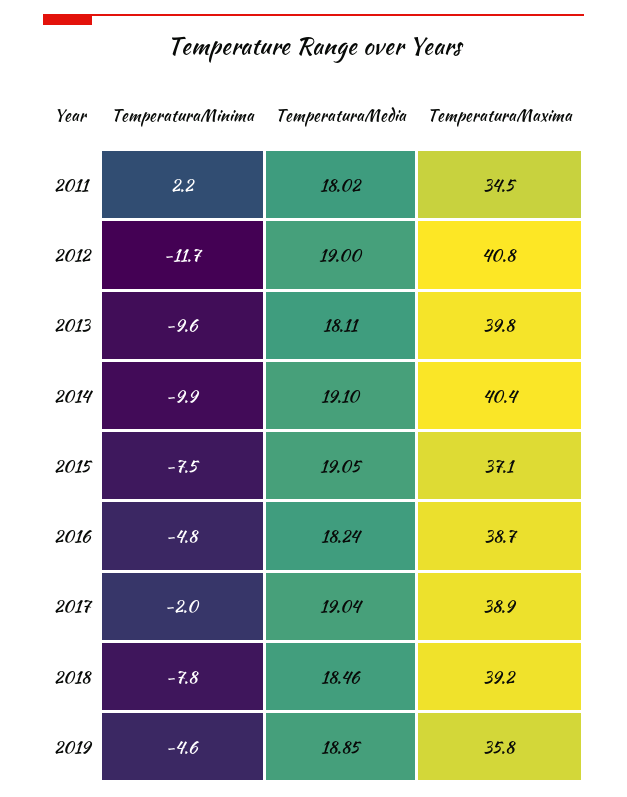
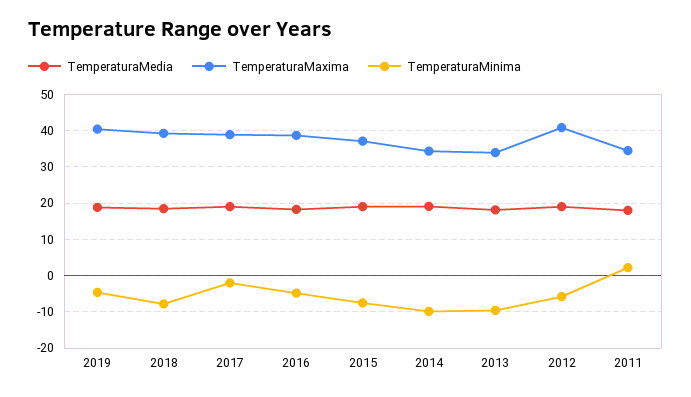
  {
    "TemperaturaMinima": {
      "2011": 2.2,
-     "2012": -11.7,
+     "2012": -6,
      "2013": -9.6,
      "2014": -9.9,
      "2015": -7.5,
      "2016": -4.8,
      "2017": -2,
      "2018": -7.8,
      "2019": -4.6
    },
    "TemperaturaMedia": {
      "2011": 18.02,
      "2012": 19,
      "2013": 18.11,
      "2014": 19.1,
      "2015": 19.05,
      "2016": 18.24,
      "2017": 19.04,
      "2018": 18.46,
      "2019": 18.85
    },
    "TemperaturaMaxima": {
      "2011": 34.5,
      "2012": 40.8,
-     "2013": 39.8,
+     "2013": 34,
-     "2014": 40.4,
+     "2014": 34,
      "2015": 37.1,
      "2016": 38.7,
      "2017": 38.9,
      "2018": 39.2,
-     "2019": 35.8
+     "2019": 40
    }
  }

